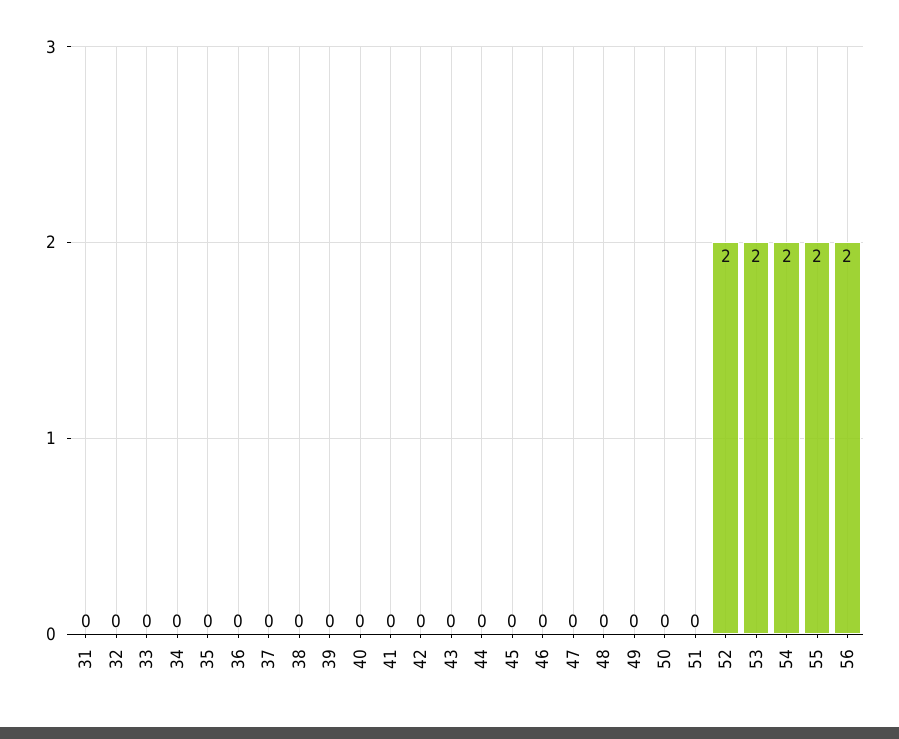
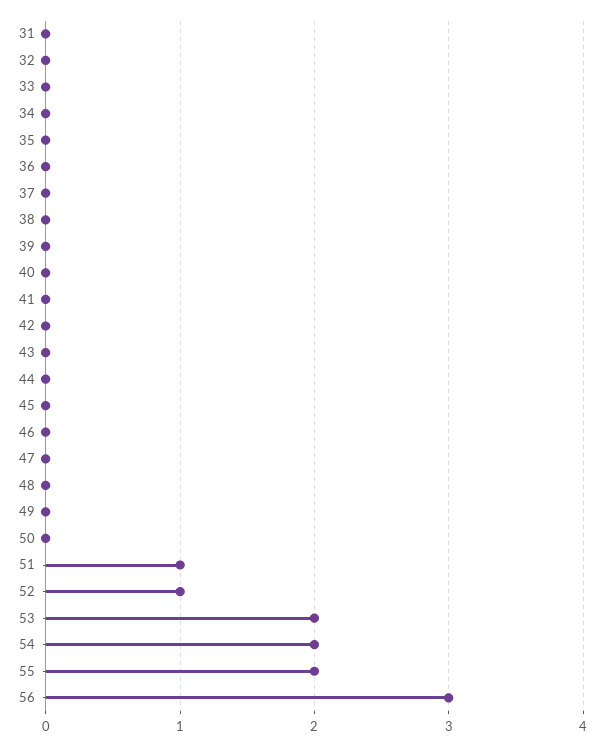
  {
    "31": 0,
    "32": 0,
    "33": 0,
    "34": 0,
    "35": 0,
    "36": 0,
    "37": 0,
    "38": 0,
    "39": 0,
    "40": 0,
    "41": 0,
    "42": 0,
    "43": 0,
    "44": 0,
    "45": 0,
    "46": 0,
    "47": 0,
    "48": 0,
    "49": 0,
    "50": 0,
-   "51": 0,
+   "51": 1,
-   "52": 2,
+   "52": 1,
    "53": 2,
    "54": 2,
    "55": 2,
-   "56": 2
+   "56": 3
  }

